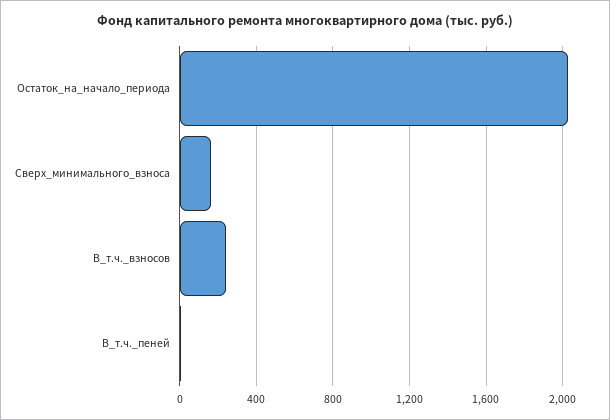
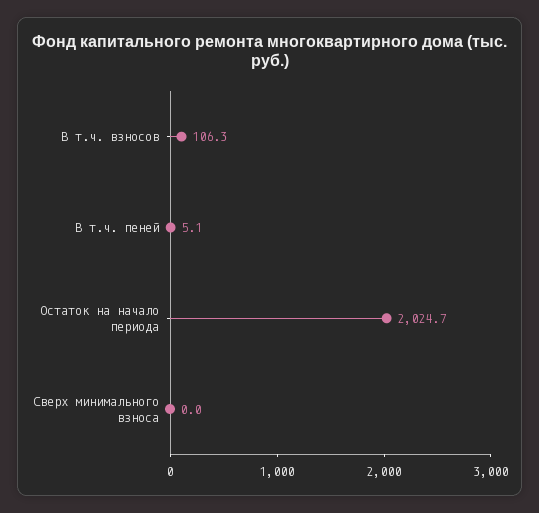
  {
    "Остаток_на_начало_периода": 2024.7,
-   "Сверх_минимального_взноса": 150,
+   "Сверх_минимального_взноса": 0,
-   "В_т.ч._взносов": 250,
+   "В_т.ч._взносов": 106.3,
    "В_т.ч._пеней": 5.1
  }

